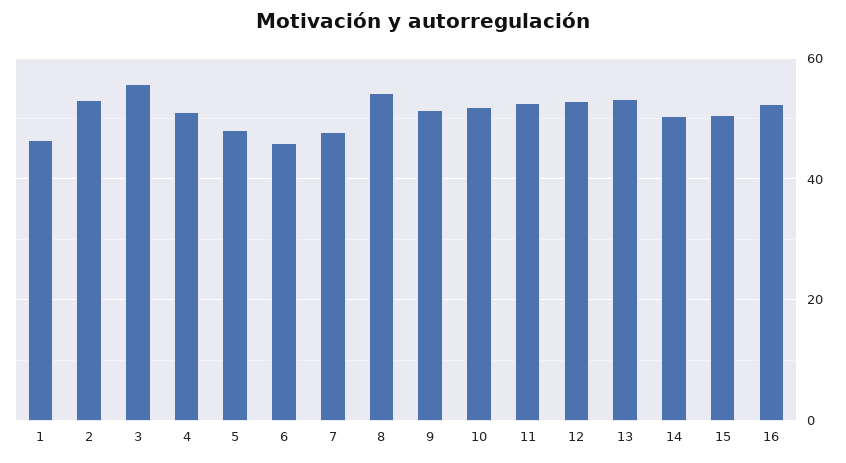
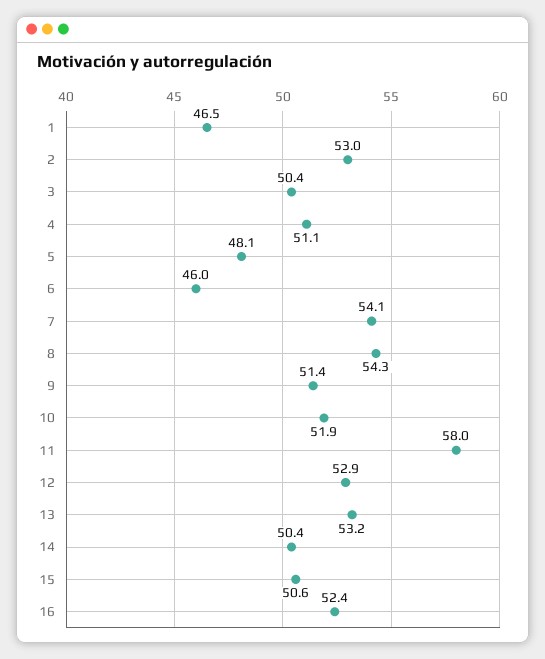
  {
    "1": 46.5,
    "2": 53,
-   "3": 56,
+   "3": 50.4,
    "4": 51.1,
    "5": 48.1,
    "6": 46,
-   "7": 48,
+   "7": 54.1,
    "8": 54.3,
    "9": 51.4,
    "10": 51.9,
-   "11": 52,
+   "11": 58,
    "12": 52.9,
    "13": 53.2,
    "14": 50.4,
    "15": 50.6,
    "16": 52.4
  }

